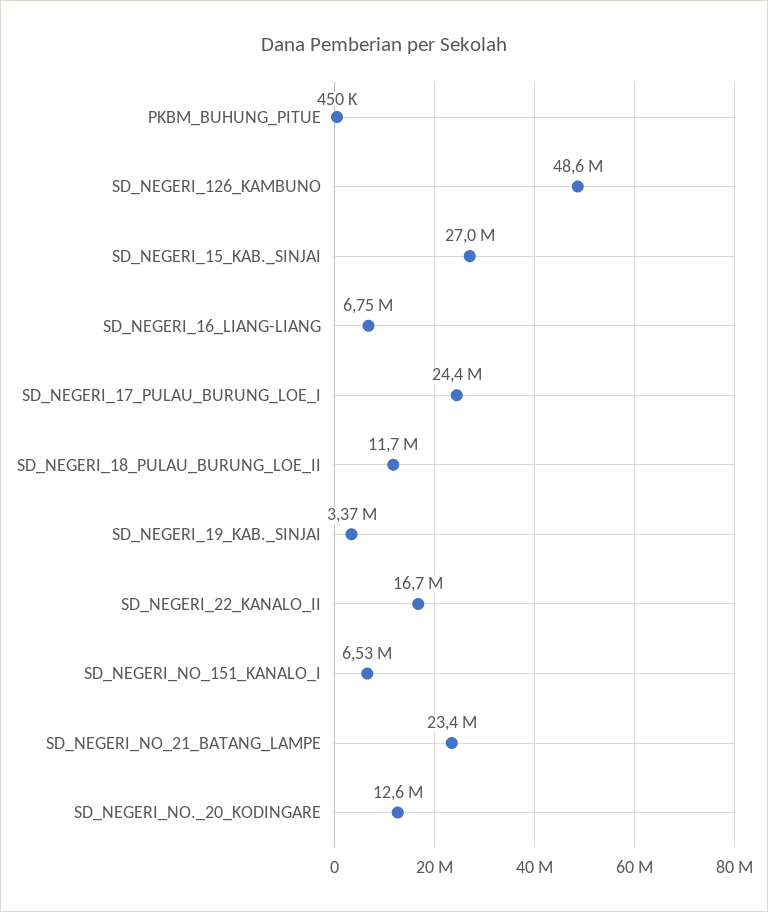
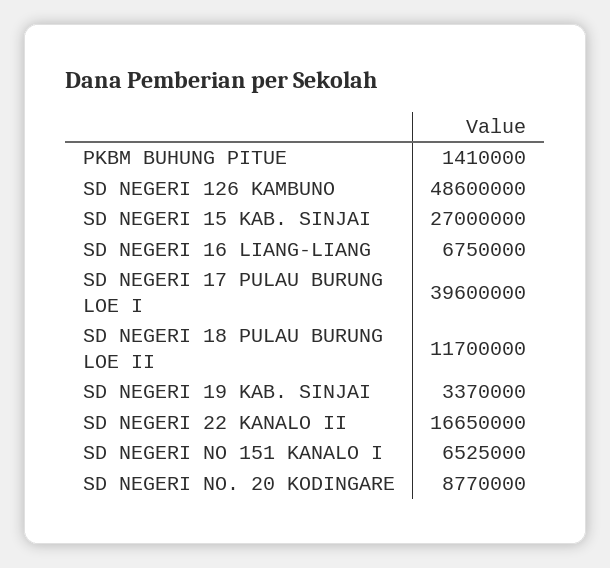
  {
-   "PKBM_BUHUNG_PITUE": 450000,
+   "PKBM_BUHUNG_PITUE": 1410000,
    "SD_NEGERI_126_KAMBUNO": 48600000,
    "SD_NEGERI_15_KAB._SINJAI": 27000000,
    "SD_NEGERI_16_LIANG-LIANG": 6750000,
-   "SD_NEGERI_17_PULAU_BURUNG_LOE_I": 24400000,
+   "SD_NEGERI_17_PULAU_BURUNG_LOE_I": 39600000,
    "SD_NEGERI_18_PULAU_BURUNG_LOE_II": 11700000,
    "SD_NEGERI_19_KAB._SINJAI": 3370000,
    "SD_NEGERI_22_KANALO_II": 16650000,
    "SD_NEGERI_NO_151_KANALO_I": 6525000,
-   "SD_NEGERI_NO_21_BATANG_LAMPE": 23400000,
-   "SD_NEGERI_NO._20_KODINGARE": 12600000
+   "SD_NEGERI_NO._20_KODINGARE": 8770000
  }

